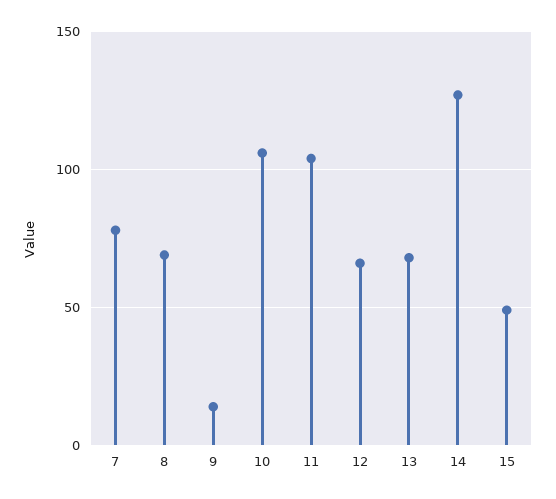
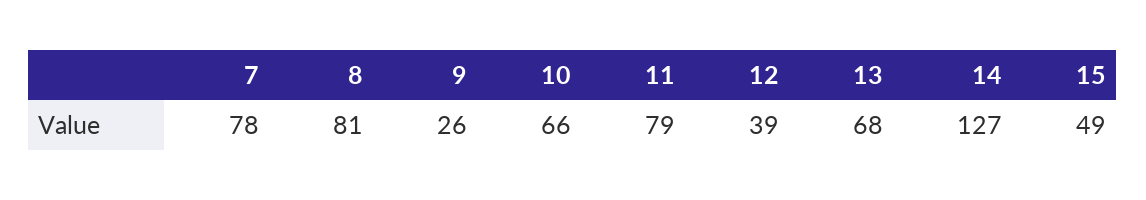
  {
    "7": 78,
-   "8": 70,
+   "8": 81,
-   "9": 15,
+   "9": 26,
-   "10": 105,
+   "10": 66,
-   "11": 105,
+   "11": 79,
-   "12": 65,
+   "12": 39,
    "13": 68,
    "14": 127,
    "15": 49
  }

